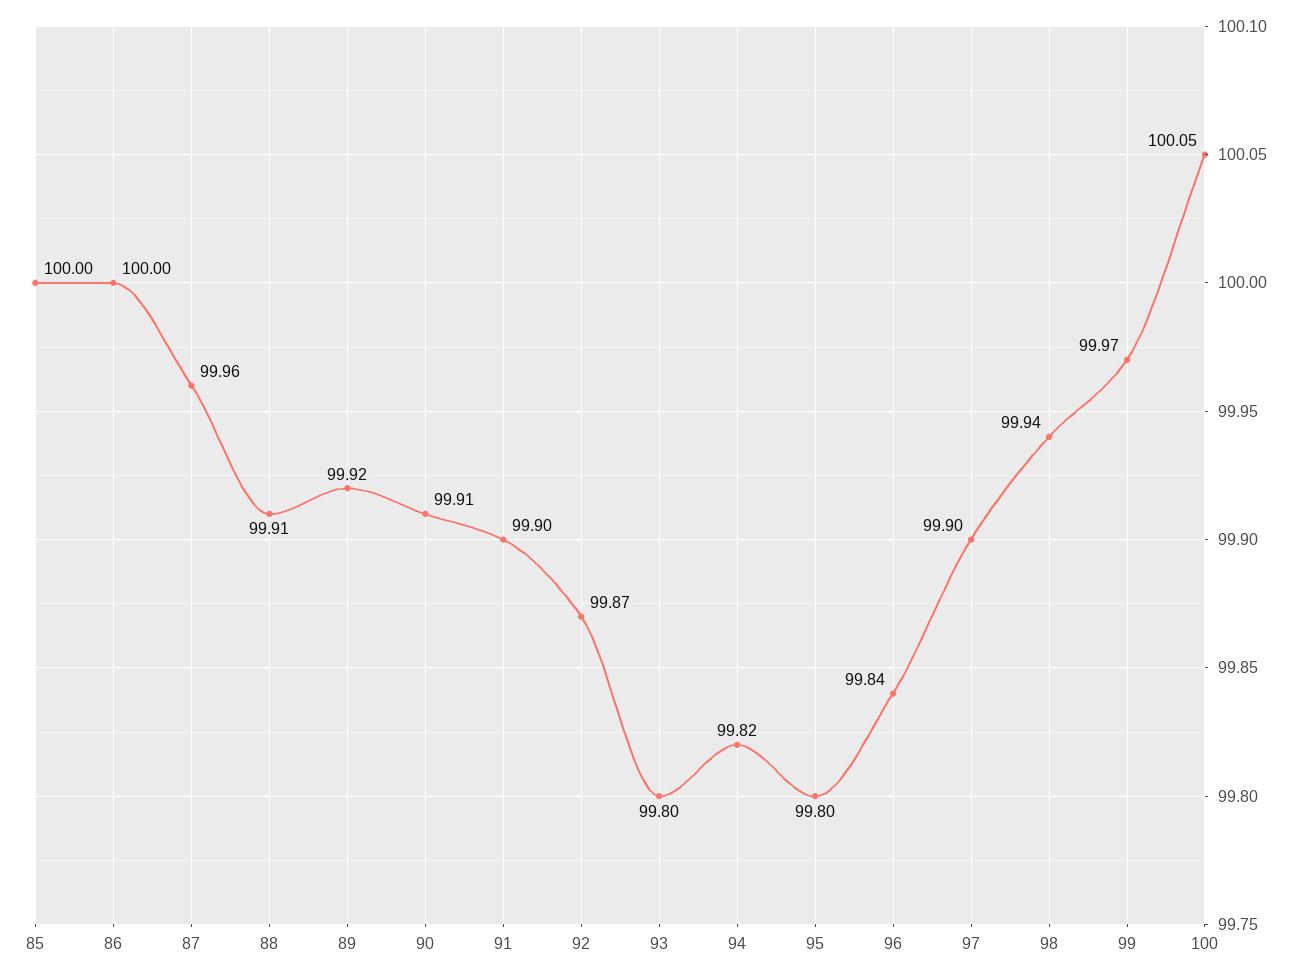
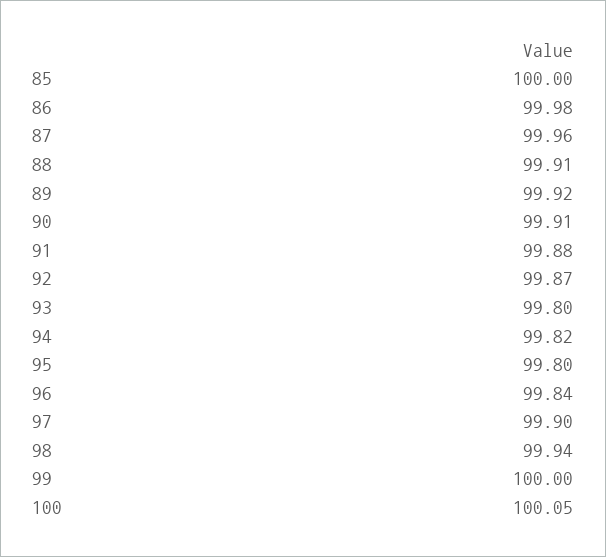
  {
    "85": 100,
-   "86": 100,
+   "86": 99.98,
    "87": 99.96,
    "88": 99.91,
    "89": 99.92,
    "90": 99.91,
-   "91": 99.9,
+   "91": 99.88,
    "92": 99.87,
    "93": 99.8,
    "94": 99.82,
    "95": 99.8,
    "96": 99.84,
    "97": 99.9,
    "98": 99.94,
-   "99": 99.97,
+   "99": 100,
    "100": 100.05
  }

